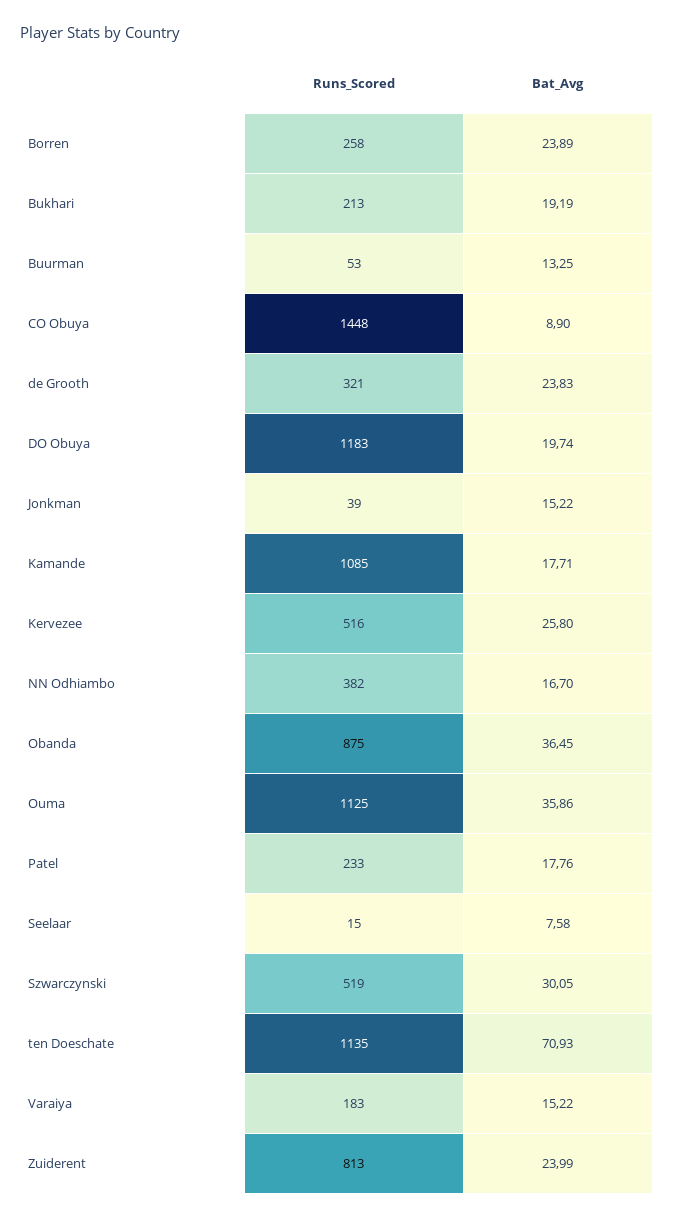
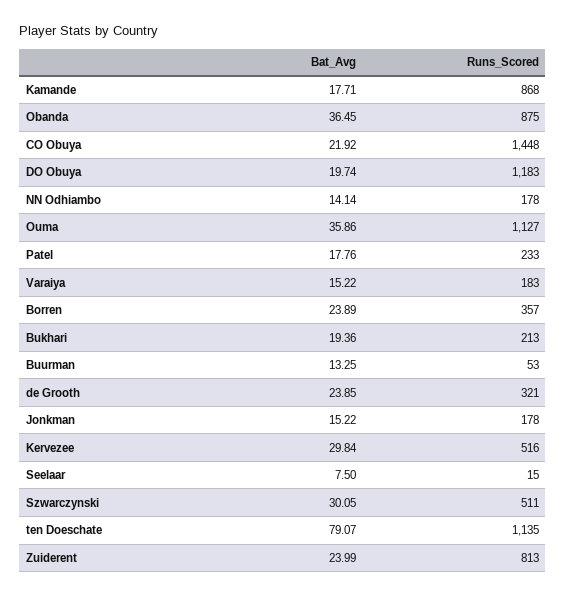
  {
    "Runs_Scored": {
-     "Borren": 258,
+     "Borren": 357,
      "Bukhari": 213,
      "Buurman": 53,
      "CO Obuya": 1448,
      "de Grooth": 321,
      "DO Obuya": 1183,
-     "Jonkman": 39,
+     "Jonkman": 178,
-     "Kamande": 1085,
+     "Kamande": 868,
      "Kervezee": 516,
-     "NN Odhiambo": 382,
+     "NN Odhiambo": 178,
      "Obanda": 875,
-     "Ouma": 1125,
+     "Ouma": 1127,
      "Patel": 233,
      "Seelaar": 15,
-     "Szwarczynski": 519,
+     "Szwarczynski": 511,
      "ten Doeschate": 1135,
      "Varaiya": 183,
      "Zuiderent": 813
    },
    "Bat_Avg": {
      "Borren": 23.89,
-     "Bukhari": 19.19,
+     "Bukhari": 19.36,
      "Buurman": 13.25,
-     "CO Obuya": 8.9,
+     "CO Obuya": 21.92,
-     "de Grooth": 23.83,
+     "de Grooth": 23.85,
      "DO Obuya": 19.74,
      "Jonkman": 15.22,
      "Kamande": 17.71,
-     "Kervezee": 25.8,
+     "Kervezee": 29.84,
-     "NN Odhiambo": 16.7,
+     "NN Odhiambo": 14.14,
      "Obanda": 36.45,
      "Ouma": 35.86,
      "Patel": 17.76,
-     "Seelaar": 7.58,
+     "Seelaar": 7.5,
      "Szwarczynski": 30.05,
-     "ten Doeschate": 70.93,
+     "ten Doeschate": 79.07,
      "Varaiya": 15.22,
      "Zuiderent": 23.99
    }
  }

